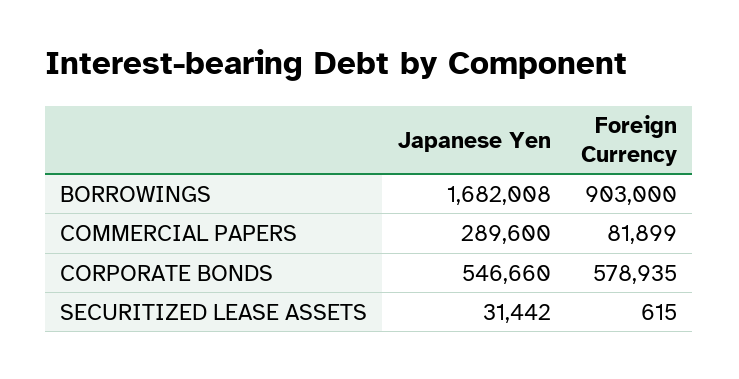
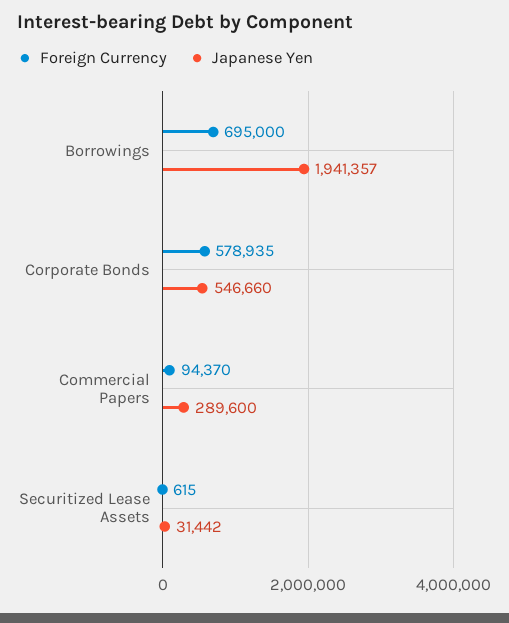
  {
    "Japanese Yen": {
-     "BORROWINGS": 1682008,
+     "BORROWINGS": 1941357,
      "COMMERCIAL PAPERS": 289600,
      "CORPORATE BONDS": 546660,
      "SECURITIZED LEASE ASSETS": 31442
    },
    "Foreign Currency": {
-     "BORROWINGS": 903000,
+     "BORROWINGS": 695000,
-     "COMMERCIAL PAPERS": 81899,
+     "COMMERCIAL PAPERS": 94370,
      "CORPORATE BONDS": 578935,
      "SECURITIZED LEASE ASSETS": 615
    }
  }

